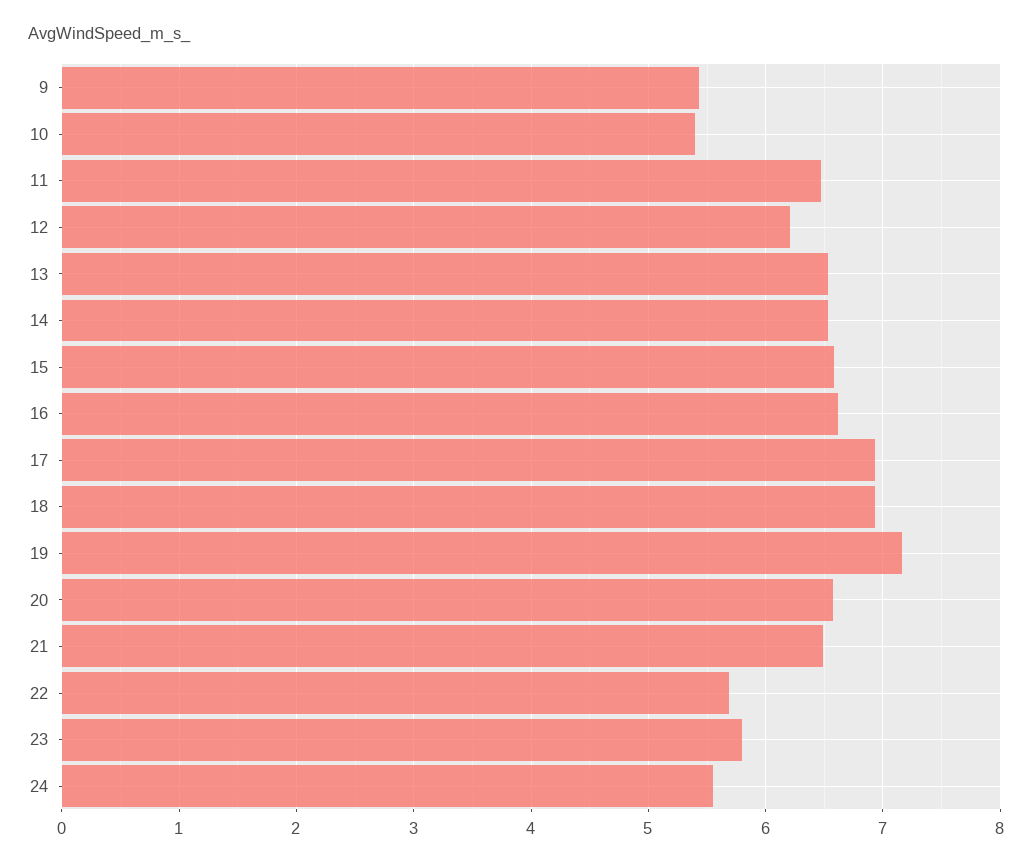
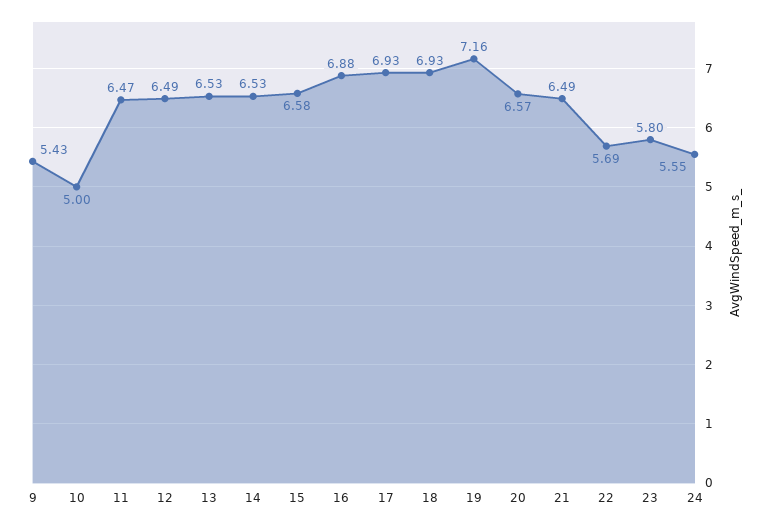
  {
    "9": 5.43,
-   "10": 5.4,
+   "10": 5,
    "11": 6.47,
-   "12": 6.2,
+   "12": 6.49,
    "13": 6.53,
    "14": 6.53,
    "15": 6.58,
-   "16": 6.6,
+   "16": 6.88,
    "17": 6.93,
    "18": 6.93,
    "19": 7.16,
    "20": 6.57,
    "21": 6.49,
    "22": 5.69,
    "23": 5.8,
    "24": 5.55
  }

